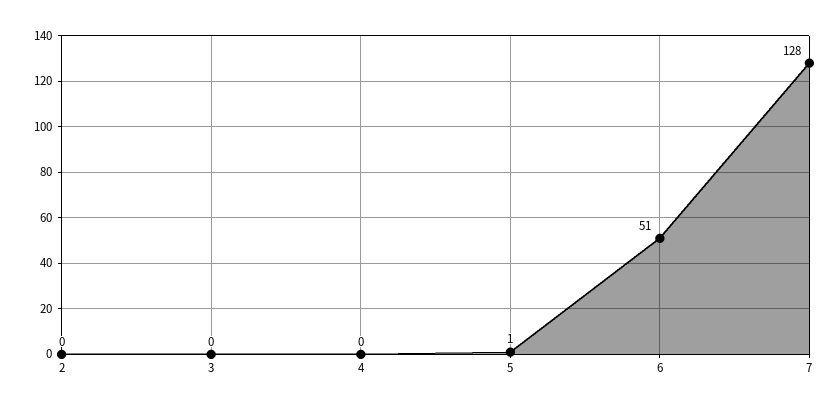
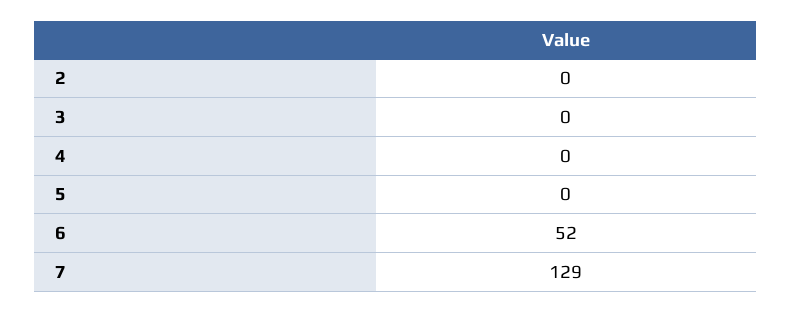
  {
    "2": 0,
    "3": 0,
    "4": 0,
-   "5": 1,
+   "5": 0,
-   "6": 51,
+   "6": 52,
-   "7": 128
+   "7": 129
  }

